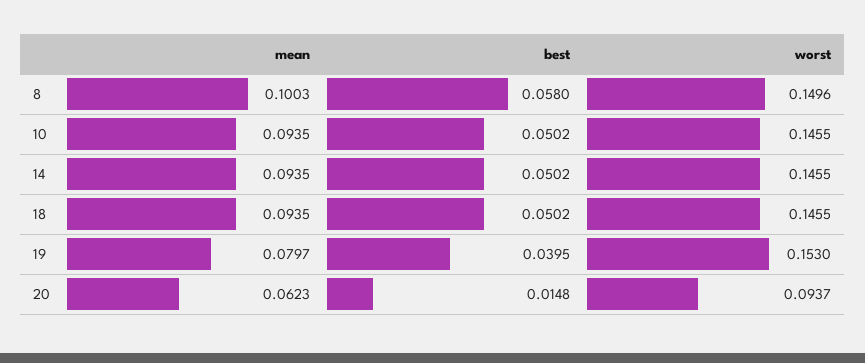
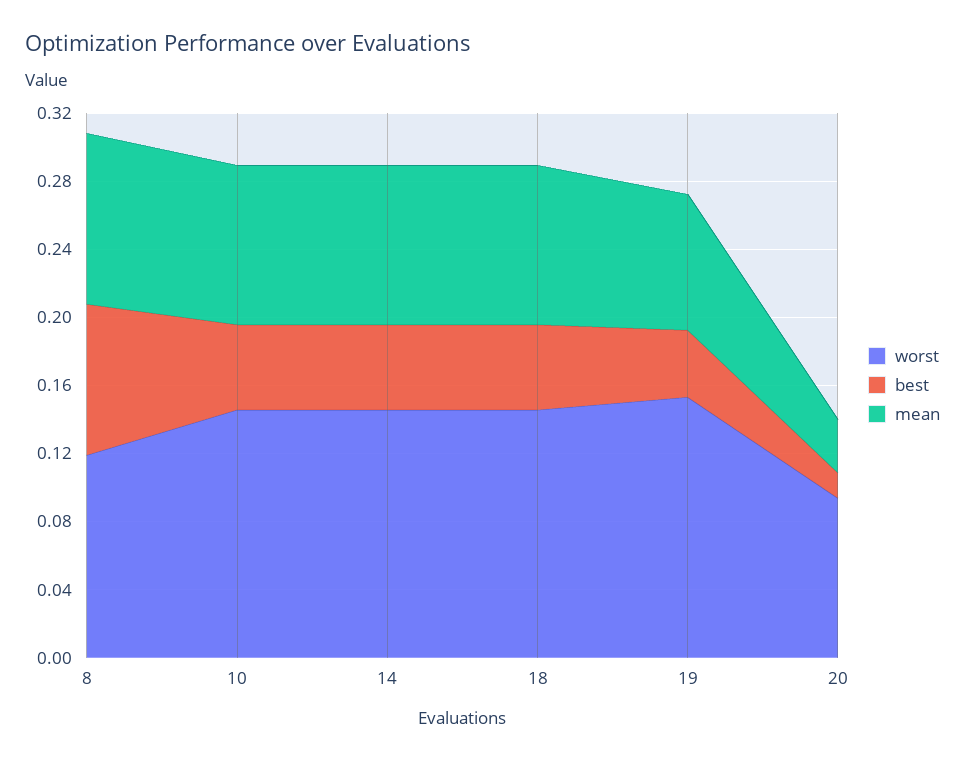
  {
    "mean": {
      "8": 0.1003,
      "10": 0.0935,
      "14": 0.0935,
      "18": 0.0935,
      "19": 0.0797,
-     "20": 0.0623
+     "20": 0.03
    },
    "best": {
-     "8": 0.058,
+     "8": 0.09,
      "10": 0.0502,
      "14": 0.0502,
      "18": 0.0502,
      "19": 0.0395,
      "20": 0.0148
    },
    "worst": {
-     "8": 0.1496,
+     "8": 0.12,
      "10": 0.1455,
      "14": 0.1455,
      "18": 0.1455,
      "19": 0.153,
      "20": 0.0937
    }
  }

